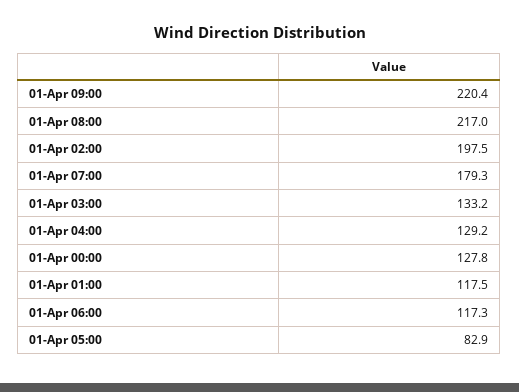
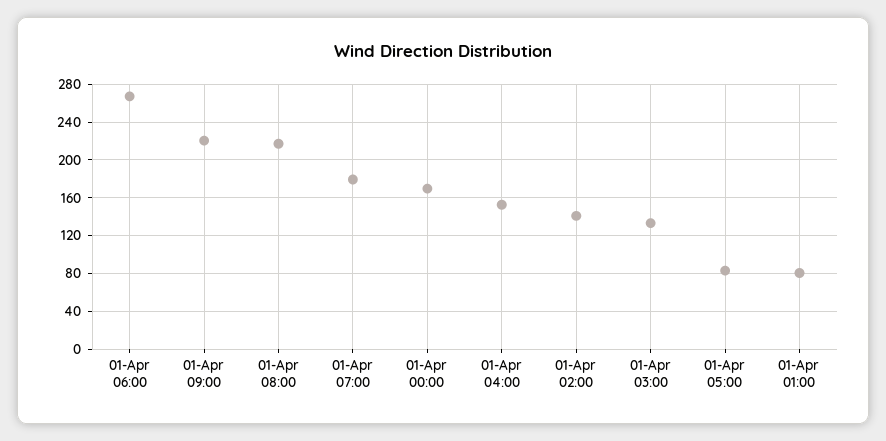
  {
    "01-Apr 09:00": 220.4,
    "01-Apr 08:00": 217,
-   "01-Apr 02:00": 197.5,
+   "01-Apr 02:00": 140,
    "01-Apr 07:00": 179.3,
    "01-Apr 03:00": 133.2,
-   "01-Apr 04:00": 129.2,
+   "01-Apr 04:00": 150,
-   "01-Apr 00:00": 127.8,
+   "01-Apr 00:00": 170,
-   "01-Apr 01:00": 117.5,
+   "01-Apr 01:00": 80,
-   "01-Apr 06:00": 117.3,
+   "01-Apr 06:00": 270,
    "01-Apr 05:00": 82.9
  }

